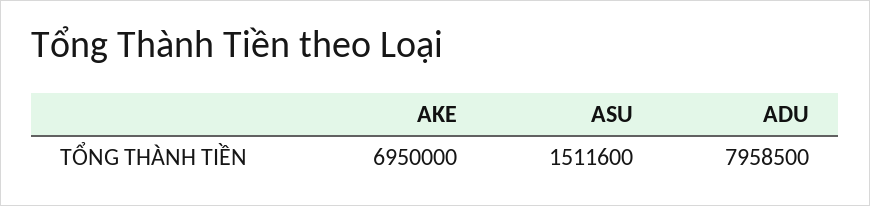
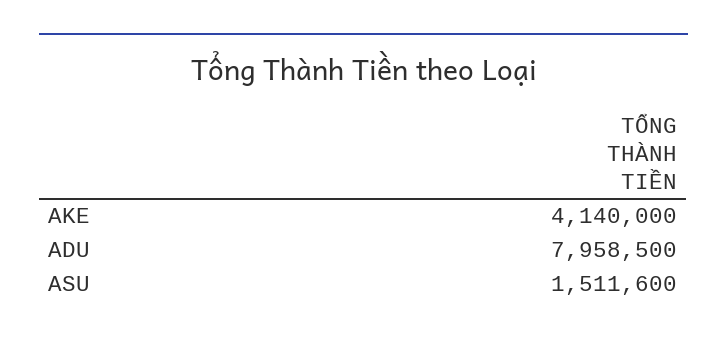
  {
-   "AKE": 6950000,
+   "AKE": 4140000,
    "ASU": 1511600,
    "ADU": 7958500
  }

